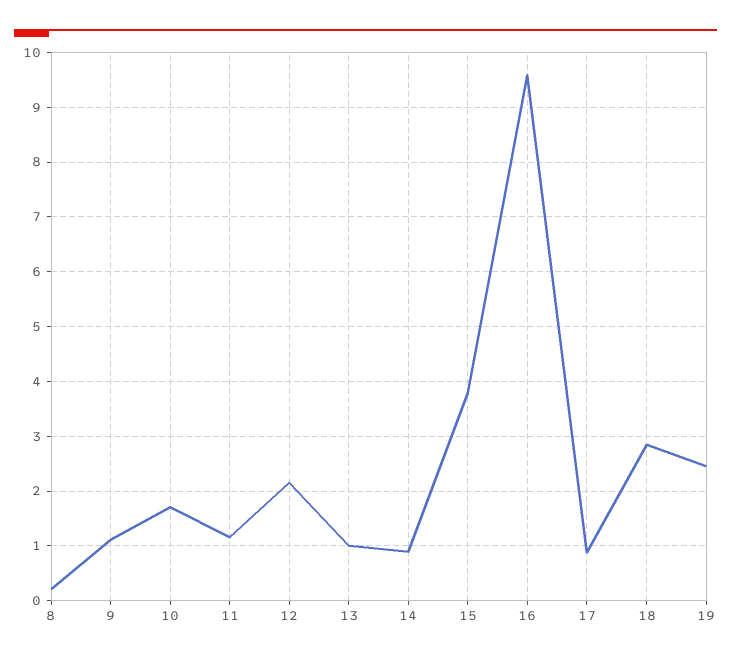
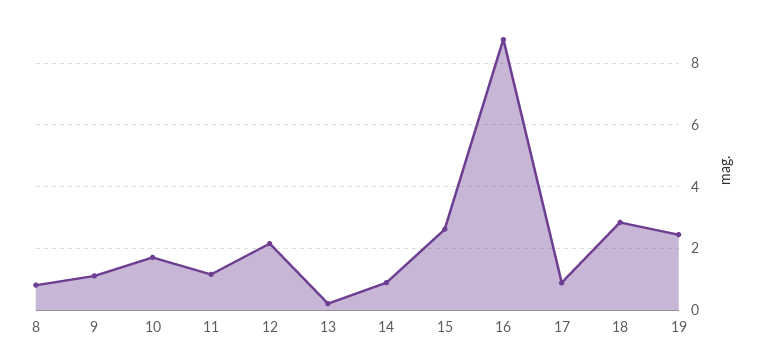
  {
-   "8": 0.2,
+   "8": 0.8,
    "9": 1.2,
    "10": 1.8,
    "11": 1.2,
    "12": 2.2,
-   "13": 1,
+   "13": 0.2,
    "14": 0.8,
-   "15": 3.8,
+   "15": 2.6,
-   "16": 9.6,
+   "16": 8.8,
    "17": 0.8,
    "18": 2.8,
    "19": 2.4
  }

